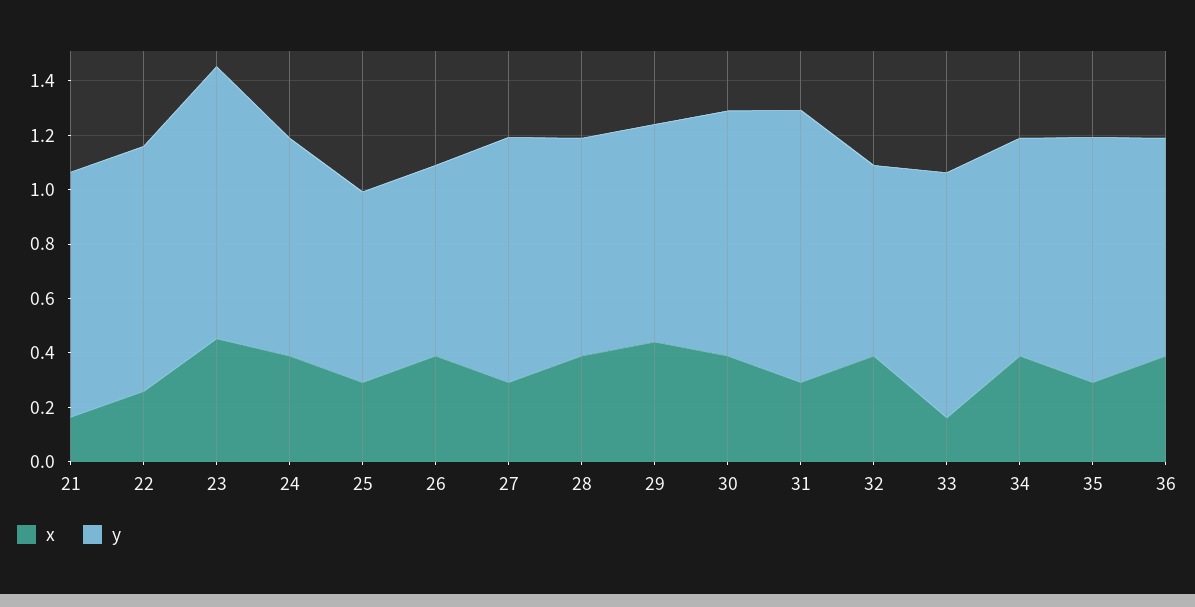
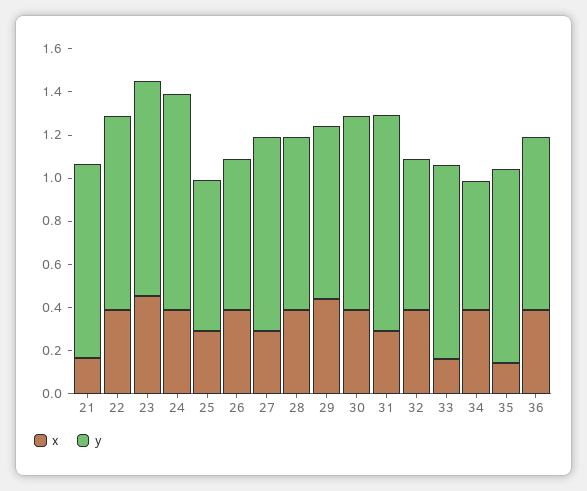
  {
    "x": {
      "21": 0.15,
-     "22": 0.25,
+     "22": 0.4,
      "23": 0.45,
      "24": 0.4,
      "25": 0.3,
      "26": 0.4,
      "27": 0.3,
      "28": 0.4,
      "29": 0.45,
      "30": 0.4,
      "31": 0.3,
      "32": 0.4,
      "33": 0.15,
      "34": 0.4,
-     "35": 0.3,
+     "35": 0.15,
      "36": 0.4
    },
    "y": {
      "21": 0.9,
      "22": 0.9,
      "23": 1,
-     "24": 0.8,
+     "24": 1,
      "25": 0.7,
      "26": 0.7,
      "27": 0.9,
      "28": 0.8,
      "29": 0.8,
      "30": 0.9,
      "31": 1,
      "32": 0.7,
      "33": 0.9,
-     "34": 0.8,
+     "34": 0.6,
      "35": 0.9,
      "36": 0.8
    }
  }

